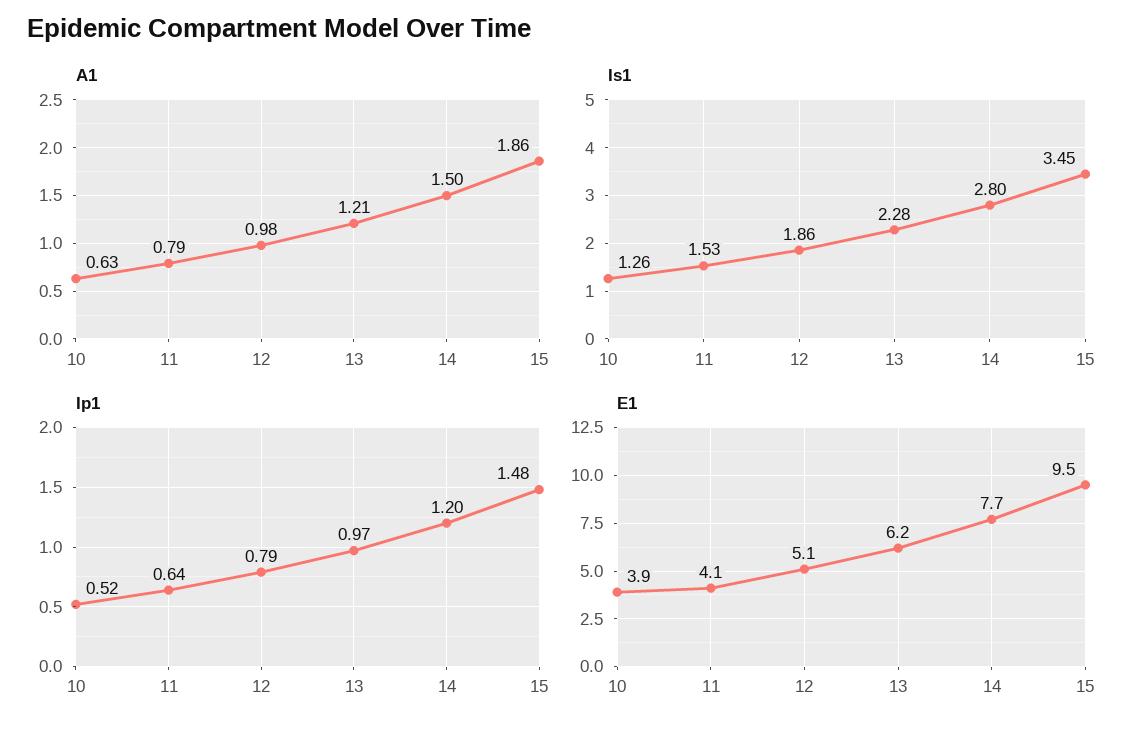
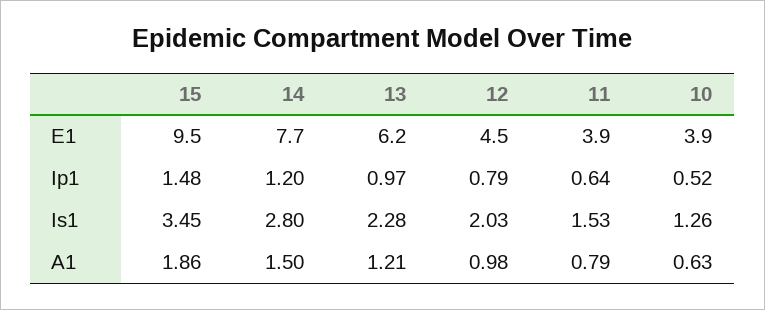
  {
    "A1": {
      "10": 0.63,
      "11": 0.79,
      "12": 0.98,
      "13": 1.21,
      "14": 1.5,
      "15": 1.86
    },
    "Is1": {
      "10": 1.26,
      "11": 1.53,
-     "12": 1.86,
+     "12": 2.03,
      "13": 2.28,
      "14": 2.8,
      "15": 3.45
    },
    "Ip1": {
      "10": 0.52,
      "11": 0.64,
      "12": 0.79,
      "13": 0.97,
      "14": 1.2,
      "15": 1.48
    },
    "E1": {
      "10": 3.9,
-     "11": 4.1,
+     "11": 3.9,
-     "12": 5.1,
+     "12": 4.5,
      "13": 6.2,
      "14": 7.7,
      "15": 9.5
    }
  }

